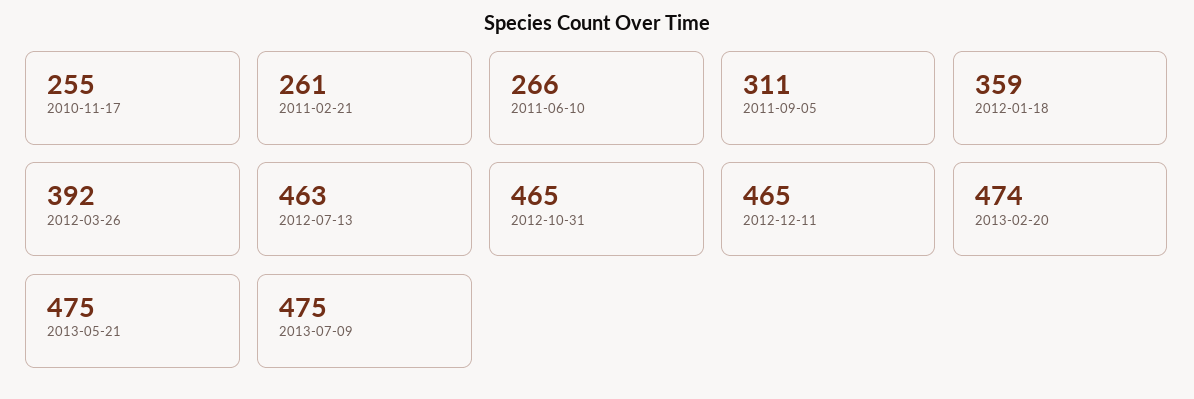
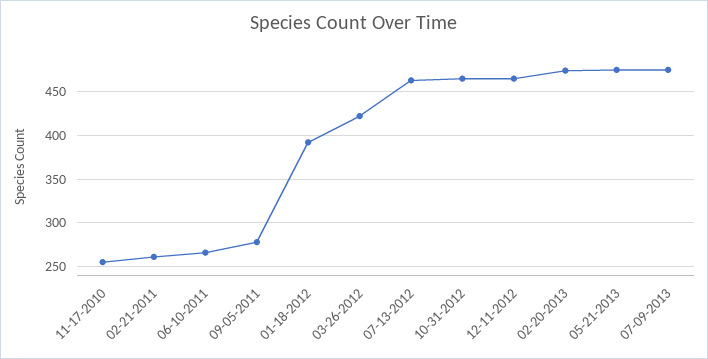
  {
    "2010-11-17": 255,
    "2011-02-21": 261,
    "2011-06-10": 266,
-   "2011-09-05": 311,
+   "2011-09-05": 280,
-   "2012-01-18": 359,
+   "2012-01-18": 390,
-   "2012-03-26": 392,
+   "2012-03-26": 420,
    "2012-07-13": 463,
    "2012-10-31": 465,
    "2012-12-11": 465,
    "2013-02-20": 474,
    "2013-05-21": 475,
    "2013-07-09": 475
  }

